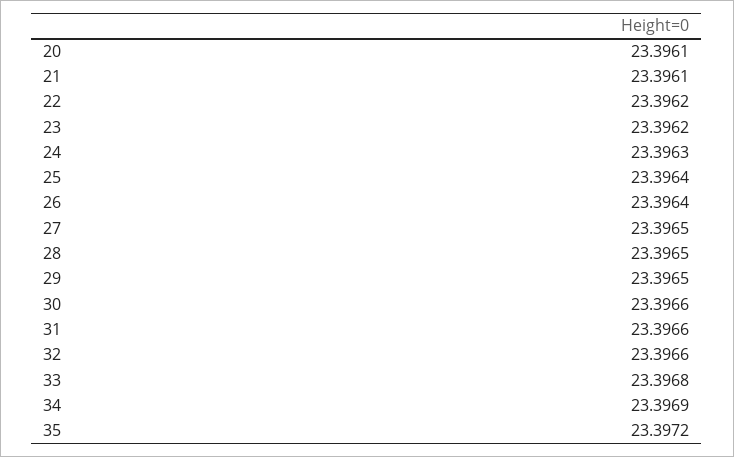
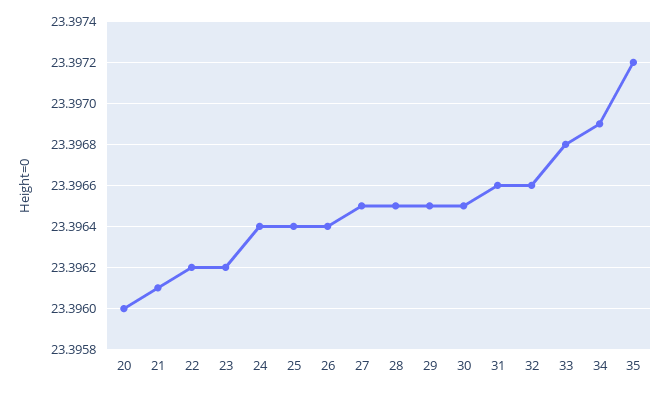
  {
-   "20": 23.3961,
+   "20": 23.396,
    "21": 23.3961,
    "22": 23.3962,
    "23": 23.3962,
-   "24": 23.3963,
+   "24": 23.3964,
    "25": 23.3964,
    "26": 23.3964,
    "27": 23.3965,
    "28": 23.3965,
    "29": 23.3965,
-   "30": 23.3966,
+   "30": 23.3965,
    "31": 23.3966,
    "32": 23.3966,
    "33": 23.3968,
    "34": 23.3969,
    "35": 23.3972
  }

